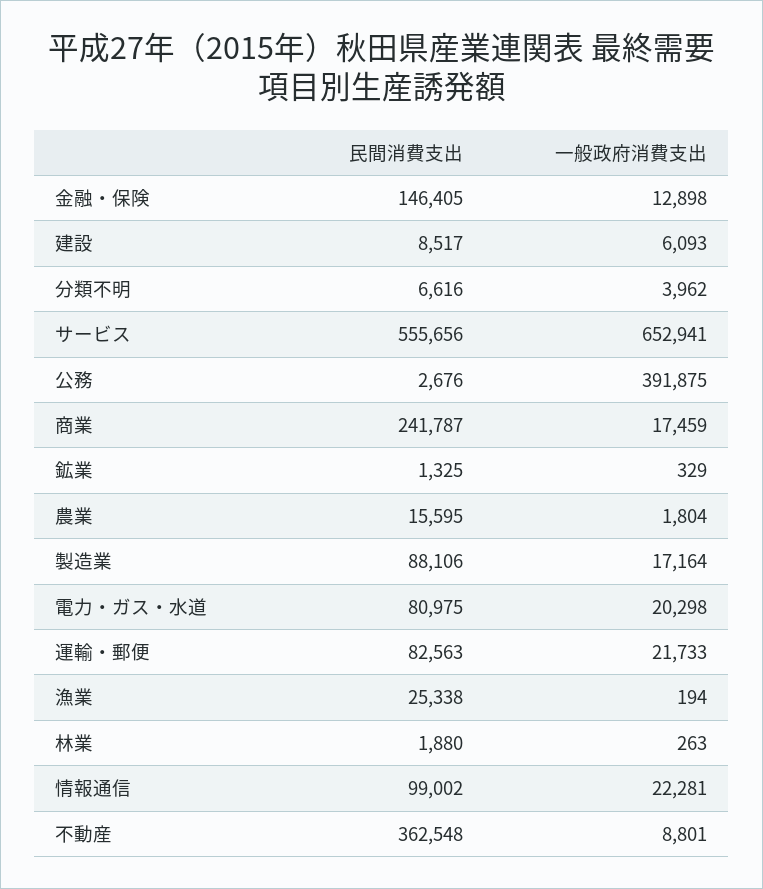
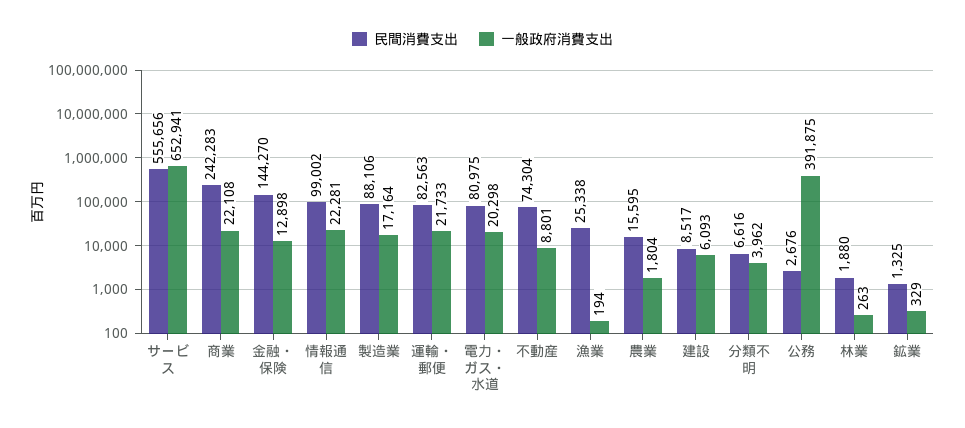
  {
    "民間消費支出": {
-     "金融・保険": 146405,
+     "金融・保険": 144270,
      "建設": 8517,
      "分類不明": 6616,
      "サービス": 555656,
      "公務": 2676,
-     "商業": 241787,
+     "商業": 242283,
      "鉱業": 1325,
      "農業": 15595,
      "製造業": 88106,
      "電力・ガス・水道": 80975,
      "運輸・郵便": 82563,
      "漁業": 25338,
      "林業": 1880,
      "情報通信": 99002,
-     "不動産": 362548
+     "不動産": 74304
    },
    "一般政府消費支出": {
      "金融・保険": 12898,
      "建設": 6093,
      "分類不明": 3962,
      "サービス": 652941,
      "公務": 391875,
-     "商業": 17459,
+     "商業": 22108,
      "鉱業": 329,
      "農業": 1804,
      "製造業": 17164,
      "電力・ガス・水道": 20298,
      "運輸・郵便": 21733,
      "漁業": 194,
      "林業": 263,
      "情報通信": 22281,
      "不動産": 8801
    }
  }

